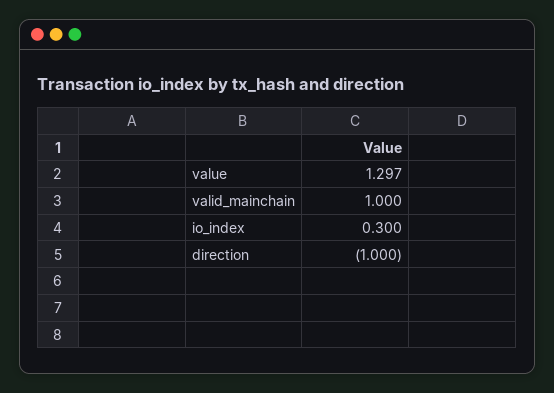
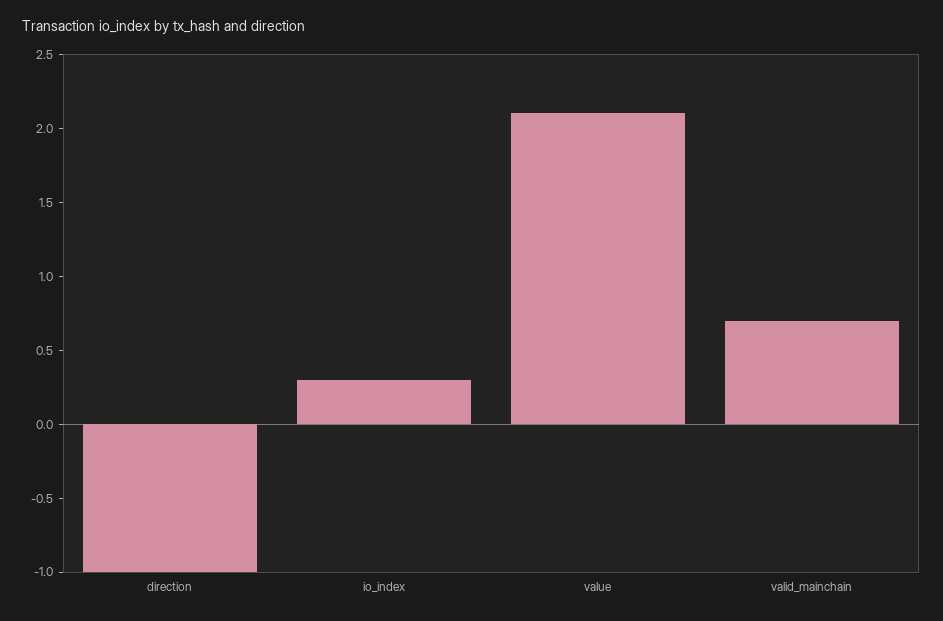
  {
-   "value": 1.297,
+   "value": 2.1,
-   "valid_mainchain": 1,
+   "valid_mainchain": 0.7,
    "io_index": 0.3,
    "direction": -1
  }

